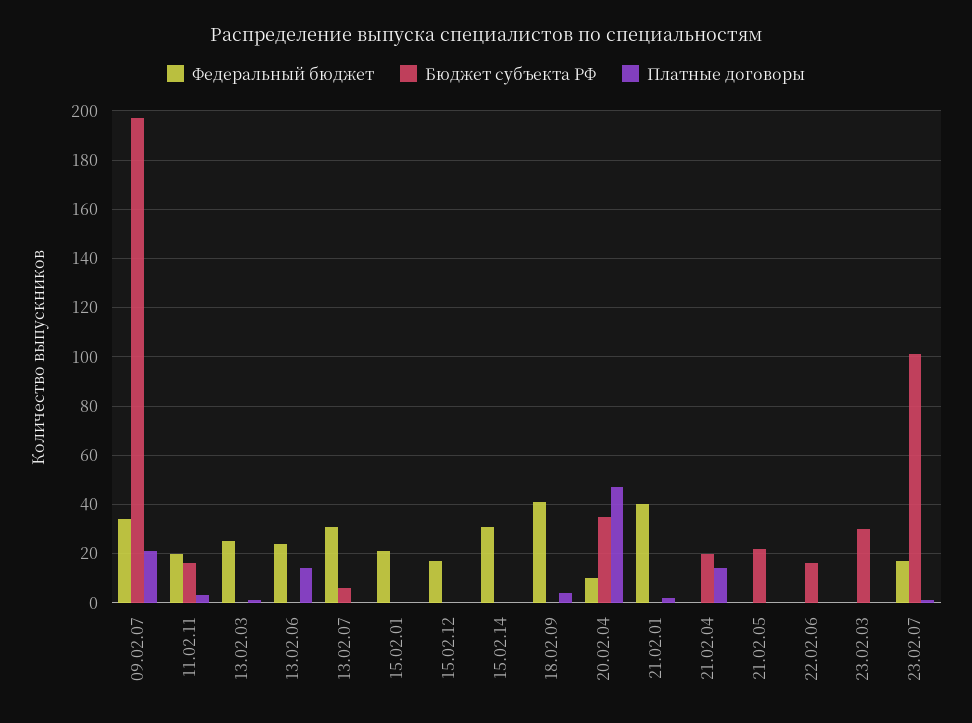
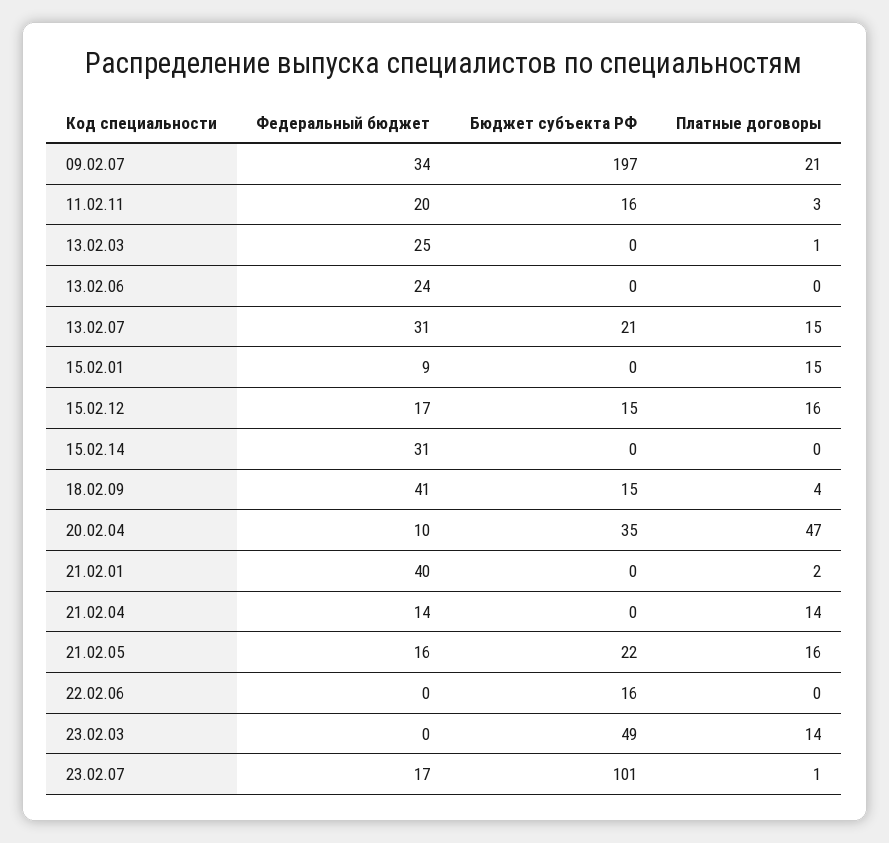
  {
    "Федеральный бюджет": {
      "09.02.07": 34,
      "11.02.11": 20,
      "13.02.03": 25,
      "13.02.06": 24,
      "13.02.07": 31,
-     "15.02.01": 20,
+     "15.02.01": 9,
      "15.02.12": 17,
      "15.02.14": 31,
      "18.02.09": 41,
      "20.02.04": 10,
      "21.02.01": 40,
-     "21.02.04": 0,
+     "21.02.04": 14,
-     "21.02.05": 0,
+     "21.02.05": 16,
      "22.02.06": 0,
      "23.02.03": 0,
      "23.02.07": 17
    },
    "Бюджет субъекта РФ": {
      "09.02.07": 197,
      "11.02.11": 16,
      "13.02.03": 0,
      "13.02.06": 0,
-     "13.02.07": 5,
+     "13.02.07": 21,
      "15.02.01": 0,
-     "15.02.12": 0,
+     "15.02.12": 15,
      "15.02.14": 0,
-     "18.02.09": 0,
+     "18.02.09": 15,
      "20.02.04": 35,
      "21.02.01": 0,
-     "21.02.04": 20,
+     "21.02.04": 0,
      "21.02.05": 22,
      "22.02.06": 16,
-     "23.02.03": 30,
+     "23.02.03": 49,
      "23.02.07": 101
    },
    "Платные договоры": {
      "09.02.07": 21,
      "11.02.11": 3,
      "13.02.03": 1,
-     "13.02.06": 15,
+     "13.02.06": 0,
-     "13.02.07": 0,
+     "13.02.07": 15,
-     "15.02.01": 0,
+     "15.02.01": 15,
-     "15.02.12": 0,
+     "15.02.12": 16,
      "15.02.14": 0,
      "18.02.09": 4,
      "20.02.04": 47,
      "21.02.01": 2,
      "21.02.04": 14,
-     "21.02.05": 0,
+     "21.02.05": 16,
      "22.02.06": 0,
-     "23.02.03": 0,
+     "23.02.03": 14,
      "23.02.07": 1
    }
  }

